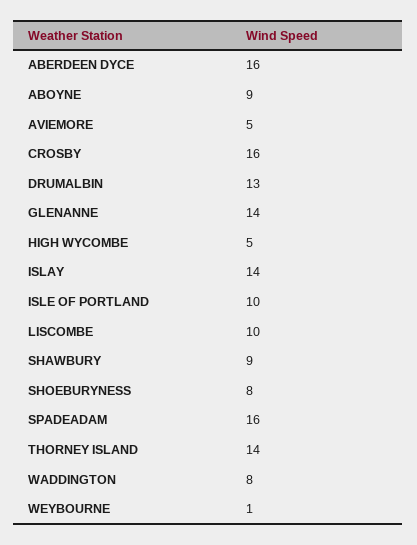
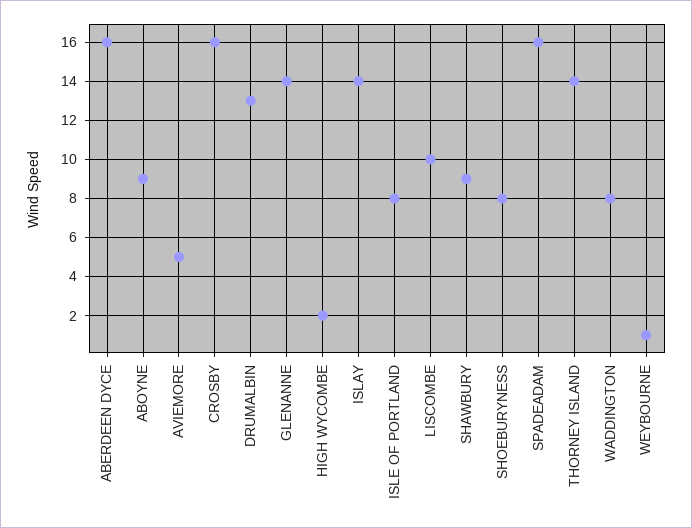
  {
    "ABERDEEN DYCE": 16,
    "ABOYNE": 9,
    "AVIEMORE": 5,
    "CROSBY": 16,
    "DRUMALBIN": 13,
    "GLENANNE": 14,
-   "HIGH WYCOMBE": 5,
+   "HIGH WYCOMBE": 2,
    "ISLAY": 14,
-   "ISLE OF PORTLAND": 10,
+   "ISLE OF PORTLAND": 8,
    "LISCOMBE": 10,
    "SHAWBURY": 9,
    "SHOEBURYNESS": 8,
    "SPADEADAM": 16,
    "THORNEY ISLAND": 14,
    "WADDINGTON": 8,
    "WEYBOURNE": 1
  }

